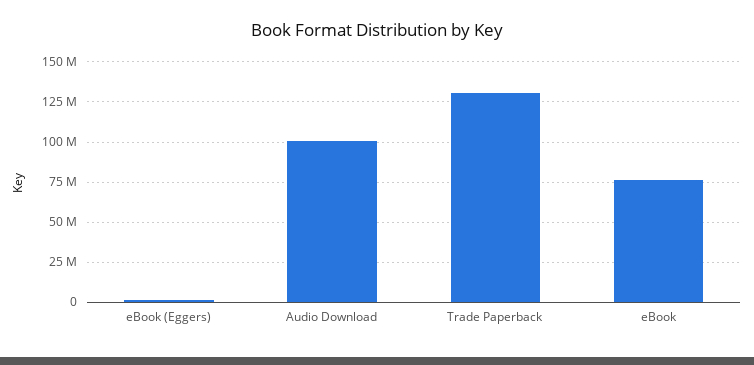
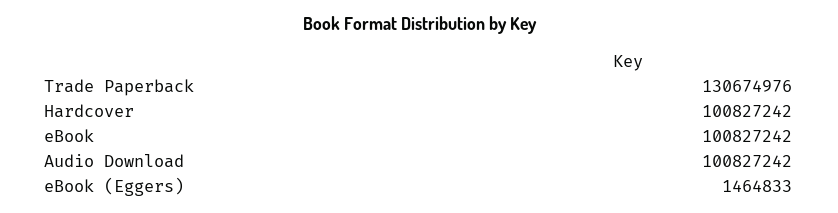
  {
    "eBook (Eggers)": 1464833,
    "Audio Download": 100827242,
    "Trade Paperback": 130674976,
-   "eBook": 75000000
+   "eBook": 100827242,
+   "Hardcover": 100827242
  }

